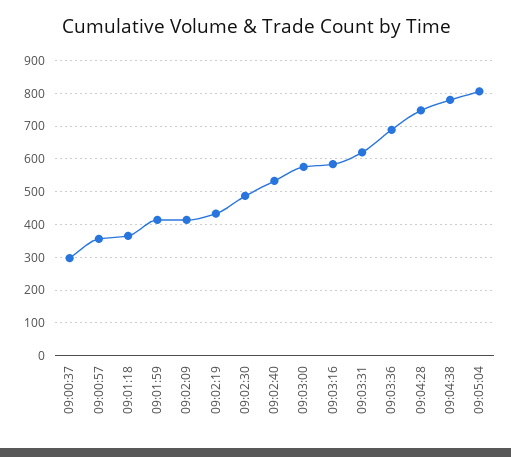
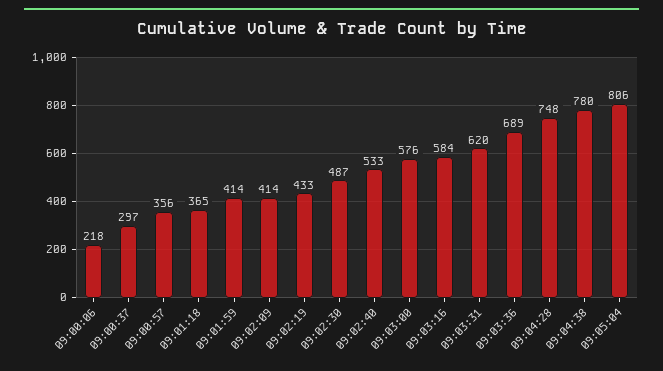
  {
    "09:00:37": 297,
    "09:00:57": 356,
    "09:01:18": 365,
    "09:01:59": 414,
    "09:02:09": 414,
    "09:02:19": 433,
    "09:02:30": 487,
    "09:02:40": 533,
    "09:03:00": 576,
    "09:03:16": 584,
    "09:03:31": 620,
    "09:03:36": 689,
    "09:04:28": 748,
    "09:04:38": 780,
-   "09:05:04": 806
+   "09:05:04": 806,
+   "09:00:06": 218
  }

